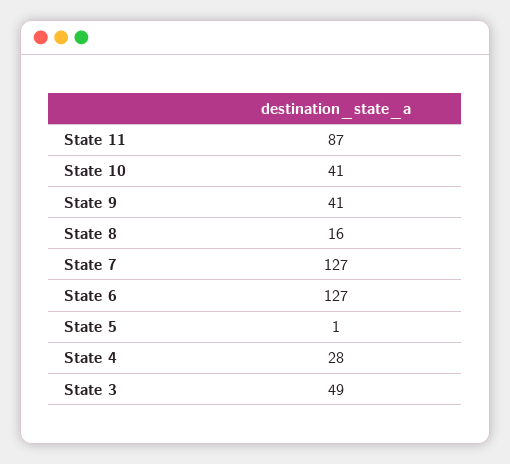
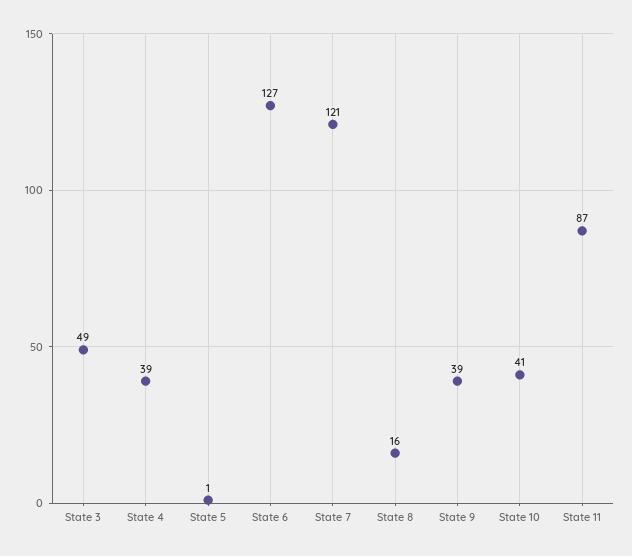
  {
    "State 11": 87,
    "State 10": 41,
-   "State 9": 41,
+   "State 9": 39,
    "State 8": 16,
-   "State 7": 127,
+   "State 7": 121,
    "State 6": 127,
    "State 5": 1,
-   "State 4": 28,
+   "State 4": 39,
    "State 3": 49
  }

